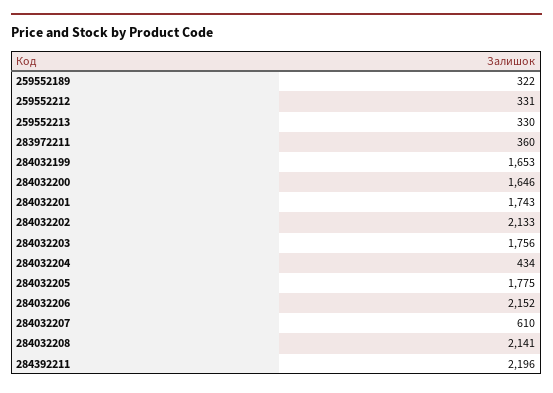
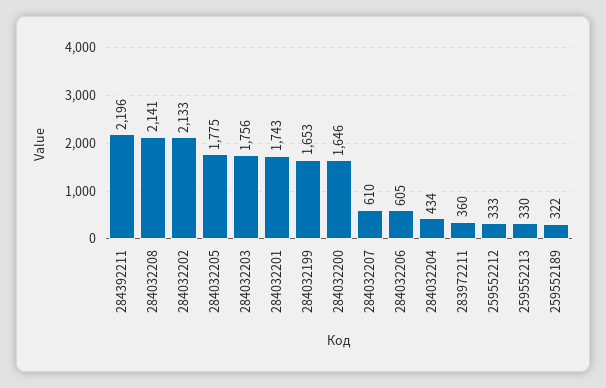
  {
    "259552189": 322,
-   "259552212": 331,
+   "259552212": 333,
    "259552213": 330,
    "283972211": 360,
    "284032199": 1653,
    "284032200": 1646,
    "284032201": 1743,
    "284032202": 2133,
    "284032203": 1756,
    "284032204": 434,
    "284032205": 1775,
-   "284032206": 2152,
+   "284032206": 605,
    "284032207": 610,
    "284032208": 2141,
    "284392211": 2196
  }

